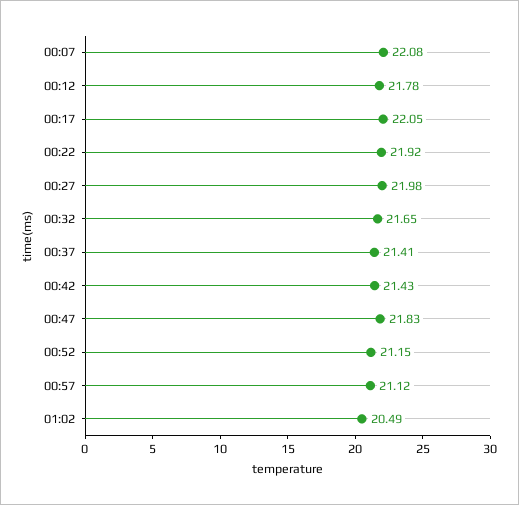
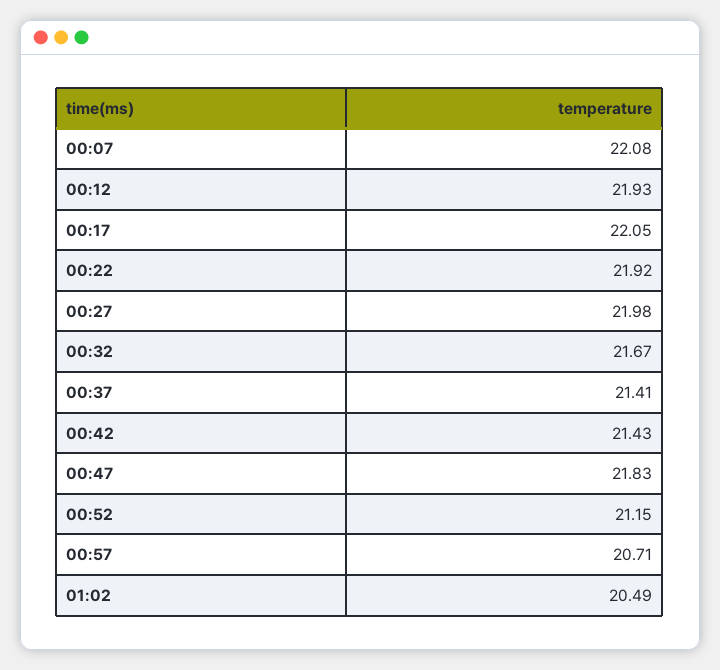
  {
    "00:07": 22.08,
-   "00:12": 21.78,
+   "00:12": 21.93,
    "00:17": 22.05,
    "00:22": 21.92,
    "00:27": 21.98,
-   "00:32": 21.65,
+   "00:32": 21.67,
    "00:37": 21.41,
    "00:42": 21.43,
    "00:47": 21.83,
    "00:52": 21.15,
-   "00:57": 21.12,
+   "00:57": 20.71,
    "01:02": 20.49
  }

